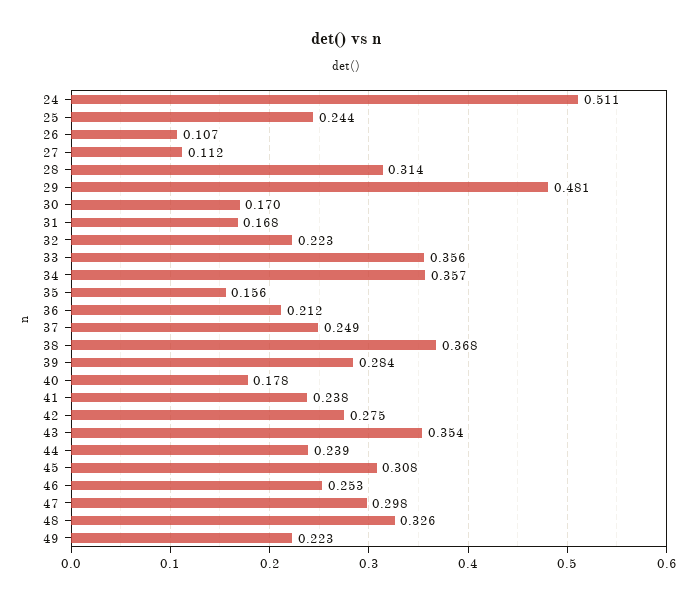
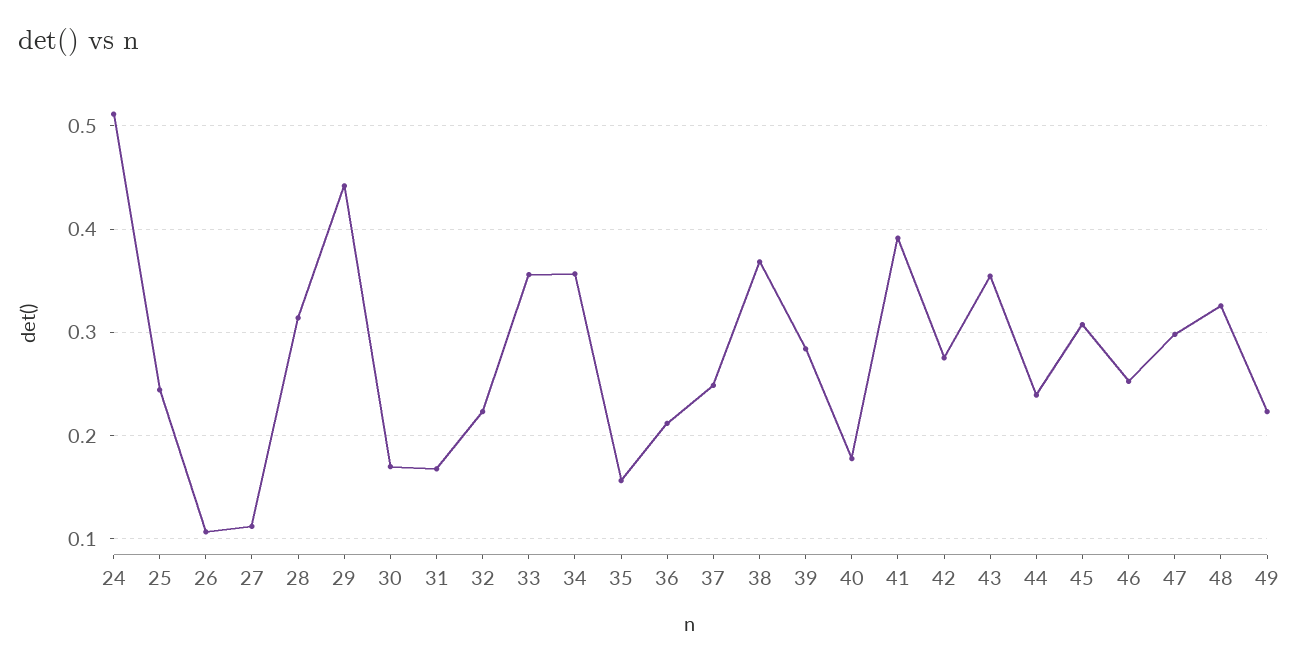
  {
    "24": 0.511,
    "25": 0.244,
    "26": 0.107,
    "27": 0.112,
    "28": 0.314,
-   "29": 0.481,
+   "29": 0.44,
    "30": 0.17,
    "31": 0.168,
    "32": 0.223,
    "33": 0.356,
    "34": 0.357,
    "35": 0.156,
    "36": 0.212,
    "37": 0.249,
    "38": 0.368,
    "39": 0.284,
    "40": 0.178,
-   "41": 0.238,
+   "41": 0.39,
    "42": 0.275,
    "43": 0.354,
    "44": 0.239,
    "45": 0.308,
    "46": 0.253,
    "47": 0.298,
    "48": 0.326,
    "49": 0.223
  }

